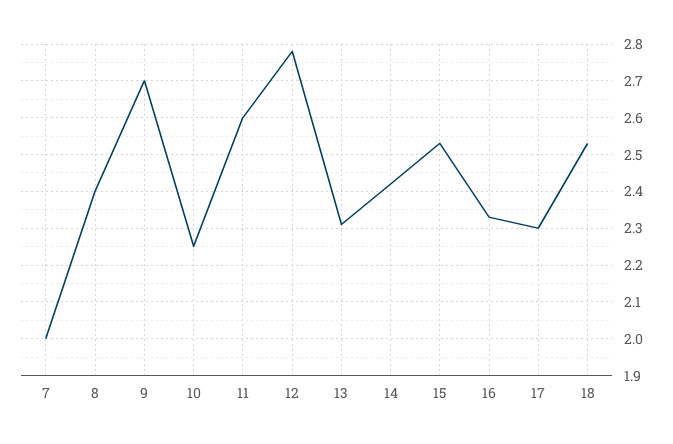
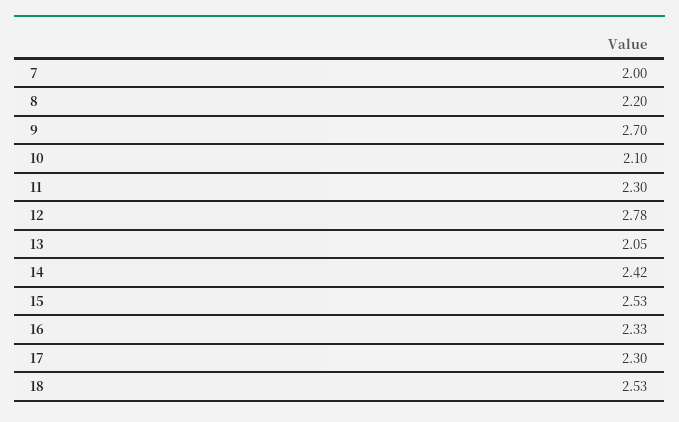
  {
    "7": 2,
-   "8": 2.4,
+   "8": 2.2,
    "9": 2.7,
-   "10": 2.25,
+   "10": 2.1,
-   "11": 2.6,
+   "11": 2.3,
    "12": 2.78,
-   "13": 2.3,
+   "13": 2.05,
    "14": 2.42,
    "15": 2.53,
    "16": 2.33,
    "17": 2.3,
    "18": 2.53
  }

